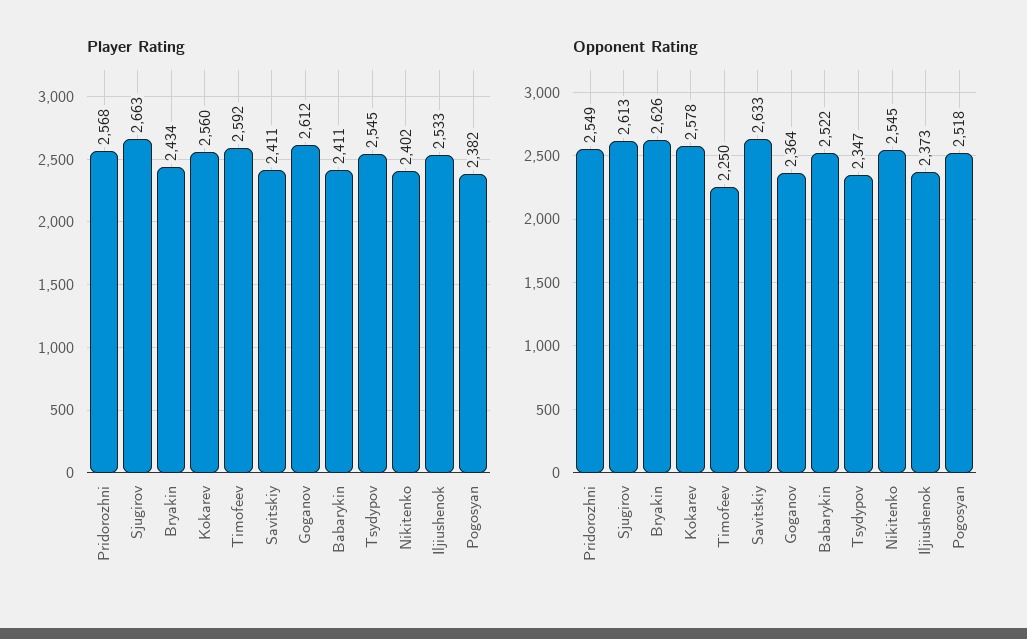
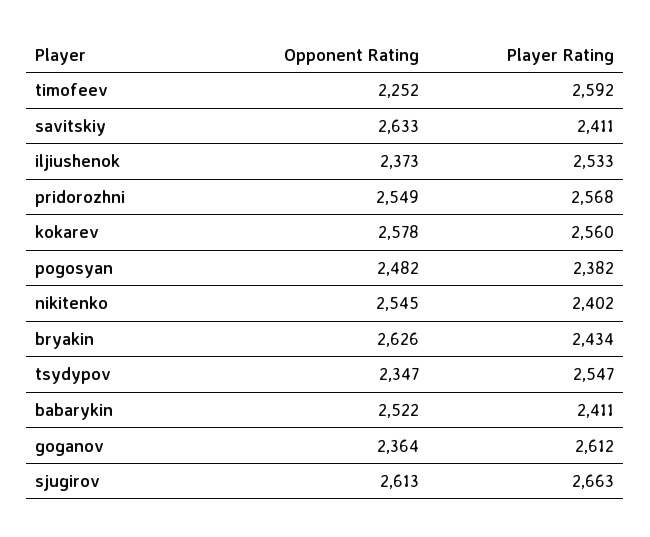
  {
    "Player Rating": {
      "Pridorozhni": 2568,
      "Sjugirov": 2663,
      "Bryakin": 2434,
      "Kokarev": 2560,
      "Timofeev": 2592,
      "Savitskiy": 2411,
      "Goganov": 2612,
      "Babarykin": 2411,
-     "Tsydypov": 2545,
+     "Tsydypov": 2547,
      "Nikitenko": 2402,
      "Iljiushenok": 2533,
      "Pogosyan": 2382
    },
    "Opponent Rating": {
      "Pridorozhni": 2549,
      "Sjugirov": 2613,
      "Bryakin": 2626,
      "Kokarev": 2578,
-     "Timofeev": 2250,
+     "Timofeev": 2252,
      "Savitskiy": 2633,
      "Goganov": 2364,
      "Babarykin": 2522,
      "Tsydypov": 2347,
      "Nikitenko": 2545,
      "Iljiushenok": 2373,
-     "Pogosyan": 2518
+     "Pogosyan": 2482
    }
  }

